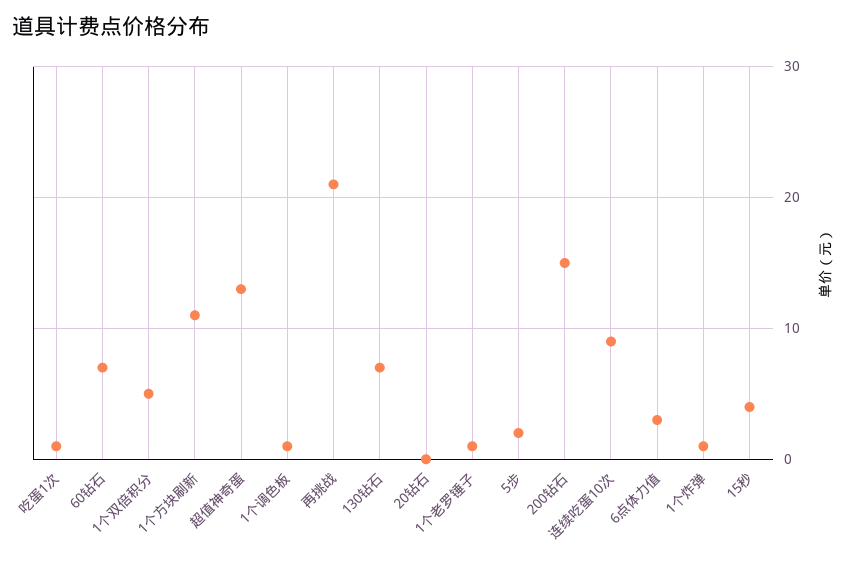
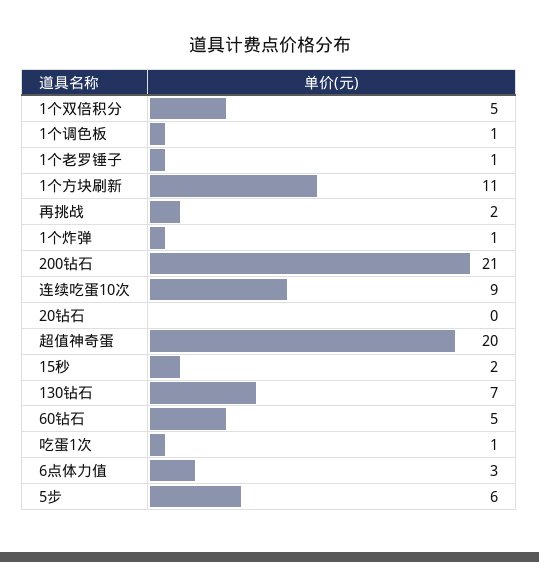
  {
    "吃蛋1次": 1,
-   "60钻石": 7,
+   "60钻石": 5,
    "1个双倍积分": 5,
    "1个方块刷新": 11,
-   "超值神奇蛋": 13,
+   "超值神奇蛋": 20,
    "1个调色板": 1,
-   "再挑战": 21,
+   "再挑战": 2,
    "130钻石": 7,
    "20钻石": 0,
    "1个老罗锤子": 1,
-   "5步": 2,
+   "5步": 6,
-   "200钻石": 15,
+   "200钻石": 21,
    "连续吃蛋10次": 9,
    "6点体力值": 3,
    "1个炸弹": 1,
-   "15秒": 4
+   "15秒": 2
  }

